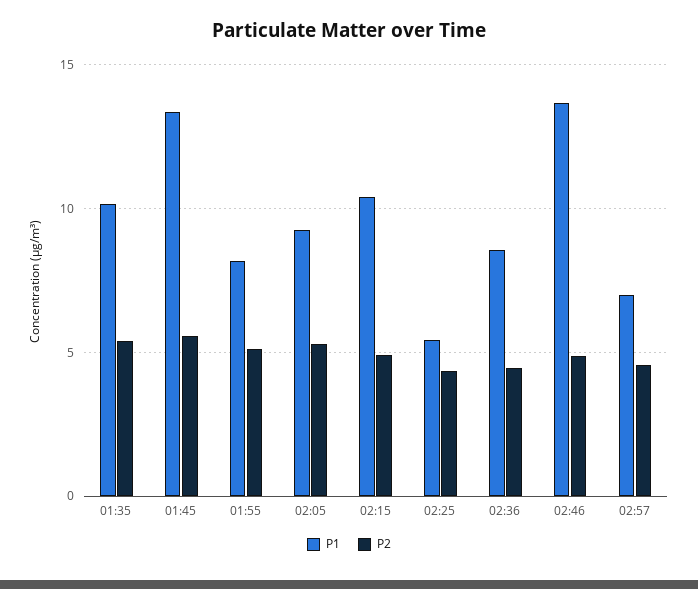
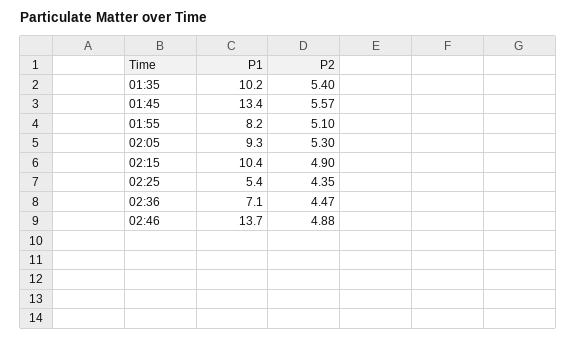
  {
    "P1": {
      "01:35": 10.2,
      "01:45": 13.4,
      "01:55": 8.2,
      "02:05": 9.3,
      "02:15": 10.4,
      "02:25": 5.4,
-     "02:36": 8.5,
+     "02:36": 7.1,
-     "02:46": 13.7,
+     "02:46": 13.7
-     "02:57": 7
    },
    "P2": {
      "01:35": 5.4,
      "01:45": 5.57,
      "01:55": 5.1,
      "02:05": 5.3,
      "02:15": 4.9,
      "02:25": 4.35,
      "02:36": 4.47,
-     "02:46": 4.88,
+     "02:46": 4.88
-     "02:57": 4.5
    }
  }

